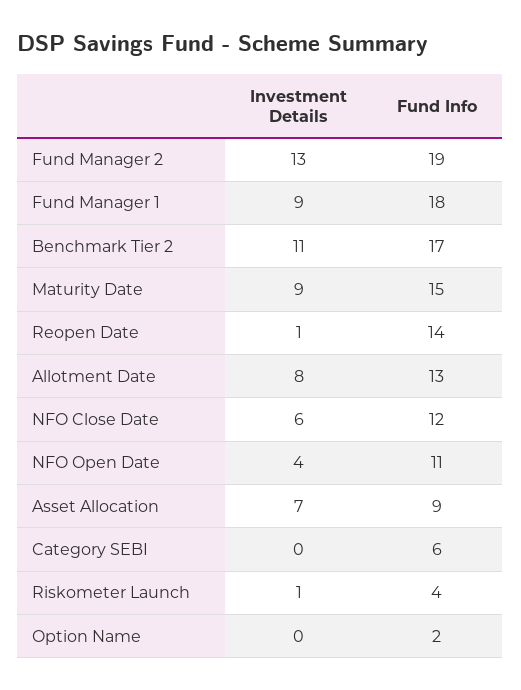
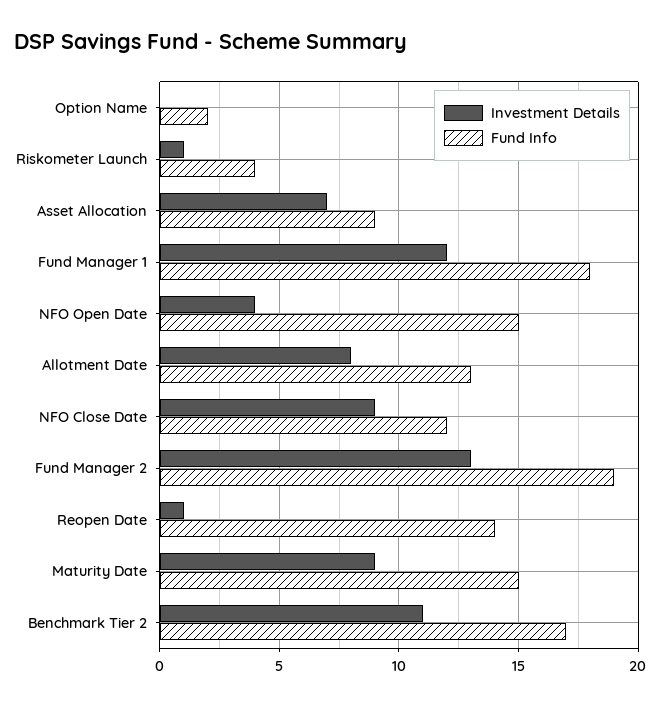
  {
    "Investment Details": {
      "Fund Manager 2": 13,
-     "Fund Manager 1": 9,
+     "Fund Manager 1": 12,
      "Benchmark Tier 2": 11,
      "Maturity Date": 9,
      "Reopen Date": 1,
      "Allotment Date": 8,
-     "NFO Close Date": 6,
+     "NFO Close Date": 9,
      "NFO Open Date": 4,
      "Asset Allocation": 7,
-     "Category SEBI": 0,
      "Riskometer Launch": 1,
      "Option Name": 0
    },
    "Fund Info": {
      "Fund Manager 2": 19,
      "Fund Manager 1": 18,
      "Benchmark Tier 2": 17,
      "Maturity Date": 15,
      "Reopen Date": 14,
      "Allotment Date": 13,
      "NFO Close Date": 12,
-     "NFO Open Date": 11,
+     "NFO Open Date": 15,
      "Asset Allocation": 9,
-     "Category SEBI": 6,
      "Riskometer Launch": 4,
      "Option Name": 2
    }
  }

